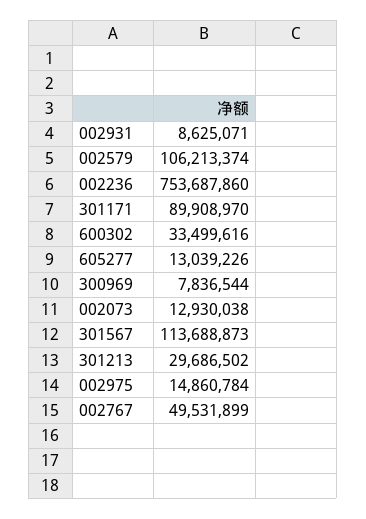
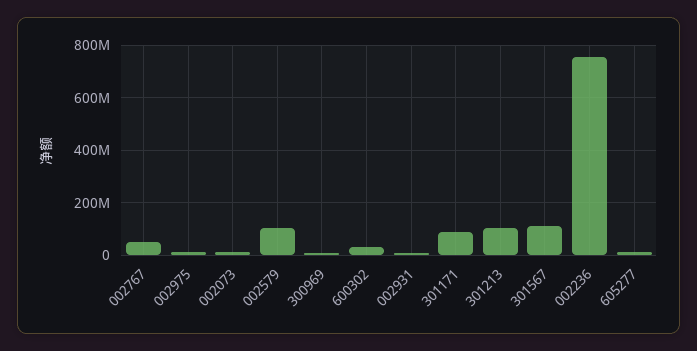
  {
    "002931": 8625071,
    "002579": 106213374,
    "002236": 753687860,
    "301171": 89908970,
    "600302": 33499616,
    "605277": 13039226,
    "300969": 7836544,
    "002073": 12930038,
    "301567": 113688873,
-   "301213": 29686502,
+   "301213": 100000000,
    "002975": 14860784,
    "002767": 49531899
  }

